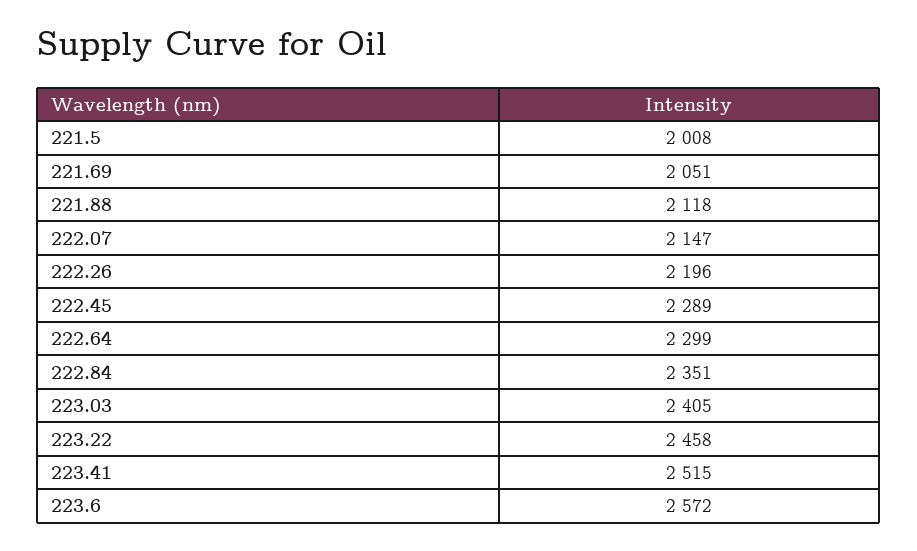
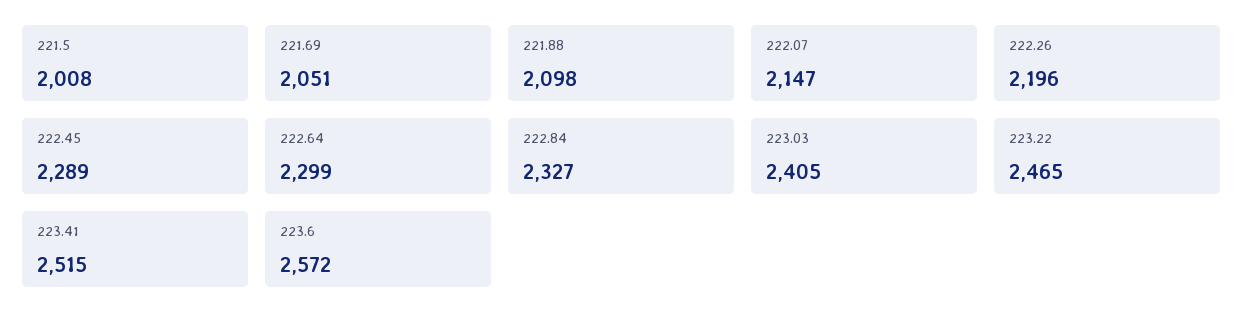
  {
    "221.5": 2008,
    "221.69": 2051,
-   "221.88": 2118,
+   "221.88": 2098,
    "222.07": 2147,
    "222.26": 2196,
    "222.45": 2289,
    "222.64": 2299,
-   "222.84": 2351,
+   "222.84": 2327,
    "223.03": 2405,
-   "223.22": 2458,
+   "223.22": 2465,
    "223.41": 2515,
    "223.6": 2572
  }

